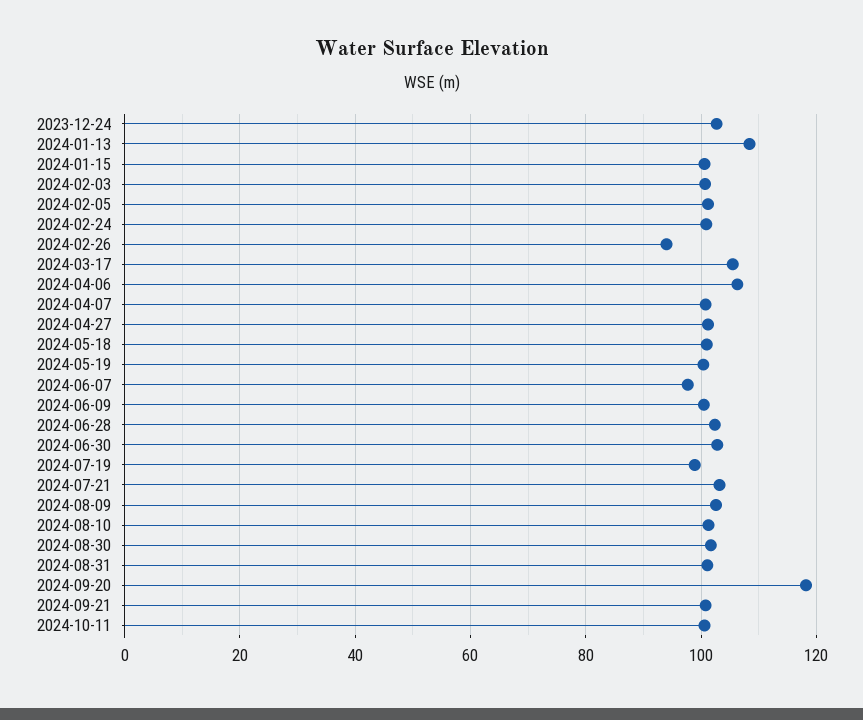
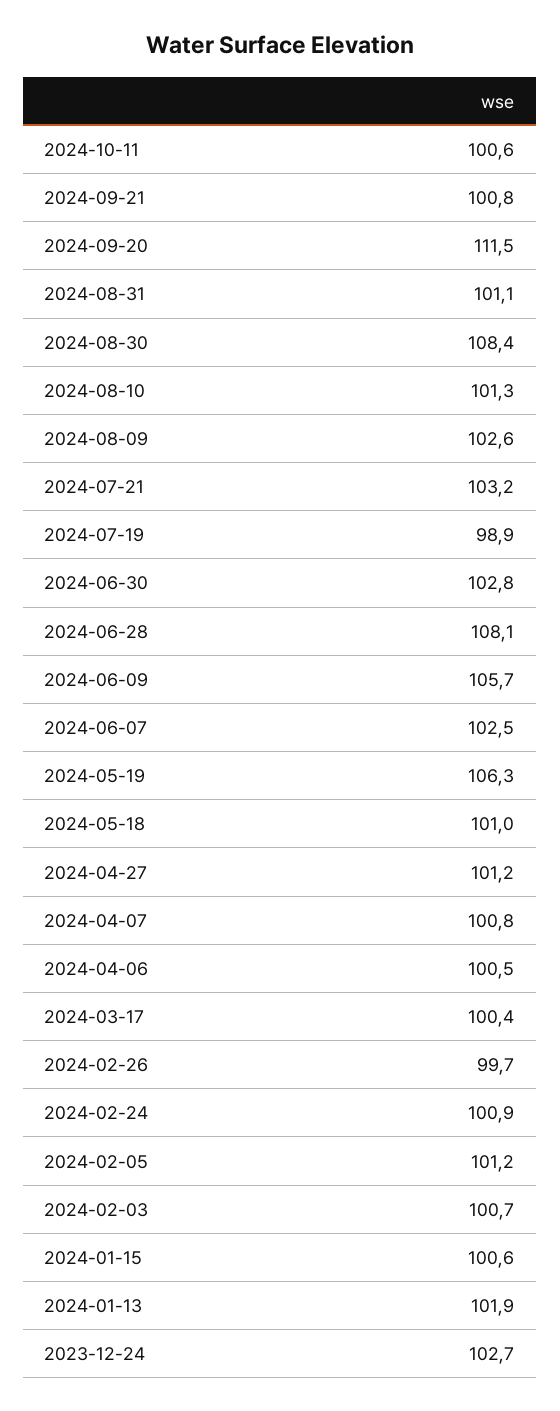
  {
    "2023-12-24": 102.7,
-   "2024-01-13": 108,
+   "2024-01-13": 101.9,
    "2024-01-15": 100.6,
    "2024-02-03": 100.7,
    "2024-02-05": 101.2,
    "2024-02-24": 100.9,
-   "2024-02-26": 94,
+   "2024-02-26": 99.7,
-   "2024-03-17": 106,
+   "2024-03-17": 100.4,
-   "2024-04-06": 106,
+   "2024-04-06": 100.5,
    "2024-04-07": 100.8,
    "2024-04-27": 101.2,
    "2024-05-18": 101,
-   "2024-05-19": 100,
+   "2024-05-19": 106.3,
-   "2024-06-07": 98,
+   "2024-06-07": 102.5,
-   "2024-06-09": 100,
+   "2024-06-09": 105.7,
-   "2024-06-28": 102,
+   "2024-06-28": 108.1,
    "2024-06-30": 102.8,
    "2024-07-19": 98.9,
    "2024-07-21": 103.2,
    "2024-08-09": 102.6,
    "2024-08-10": 101.3,
-   "2024-08-30": 102,
+   "2024-08-30": 108.4,
    "2024-08-31": 101.1,
-   "2024-09-20": 118,
+   "2024-09-20": 111.5,
    "2024-09-21": 100.8,
    "2024-10-11": 100.6
  }

